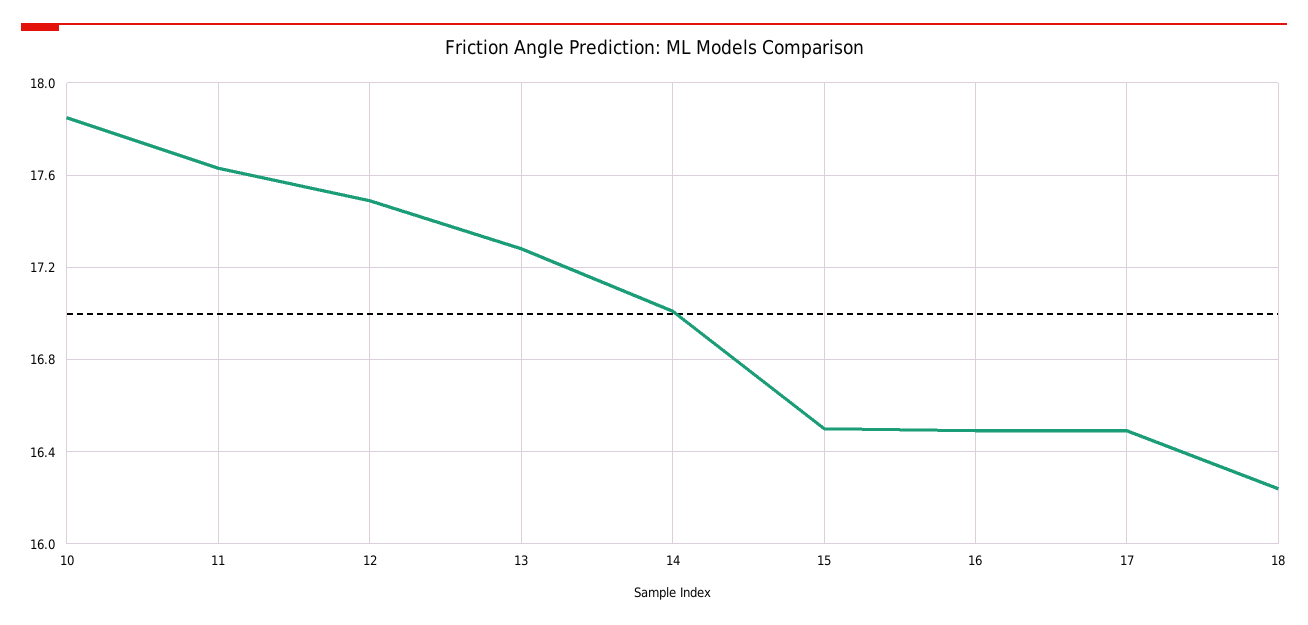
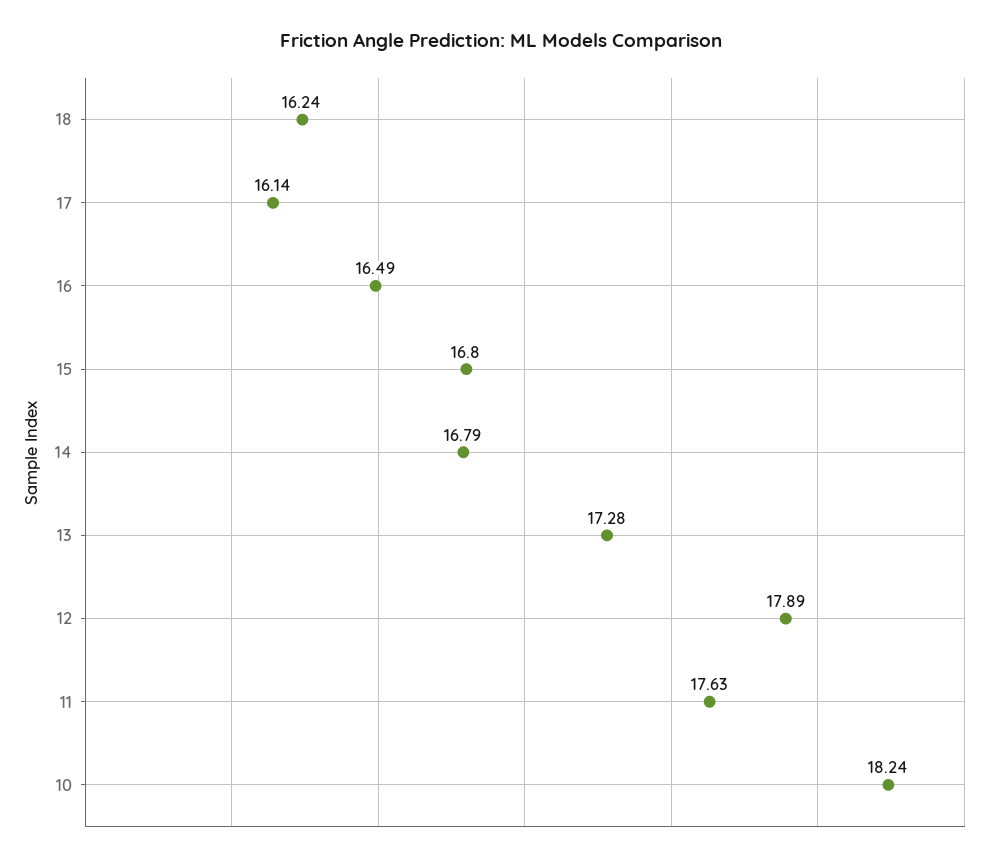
  {
-   "10": 17.85,
+   "10": 18.24,
    "11": 17.63,
-   "12": 17.5,
+   "12": 17.89,
    "13": 17.28,
-   "14": 17,
+   "14": 16.79,
-   "15": 16.5,
+   "15": 16.8,
    "16": 16.49,
-   "17": 16.5,
+   "17": 16.14,
    "18": 16.24
  }

